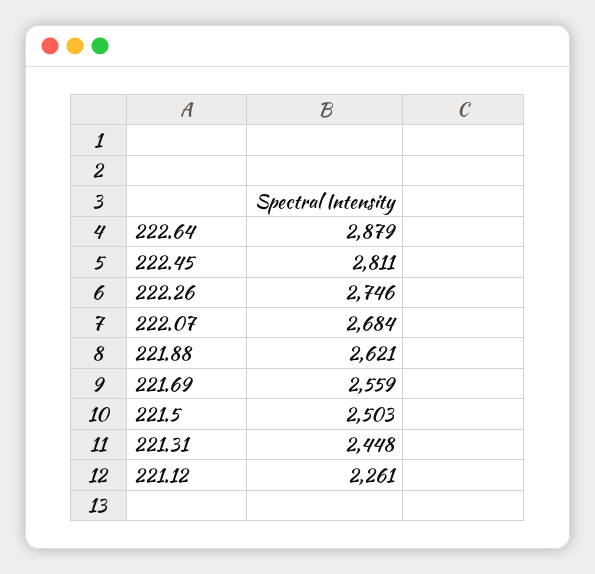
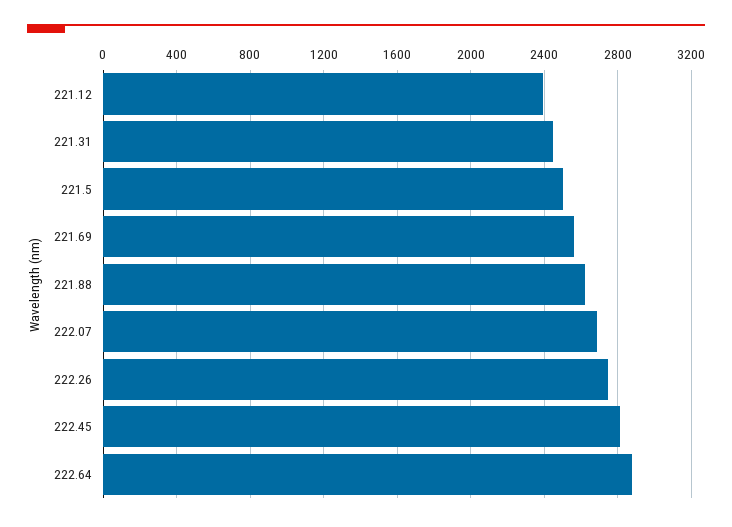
  {
    "222.64": 2879,
    "222.45": 2811,
    "222.26": 2746,
    "222.07": 2684,
    "221.88": 2621,
    "221.69": 2559,
    "221.5": 2503,
    "221.31": 2448,
-   "221.12": 2261
+   "221.12": 2400
  }

